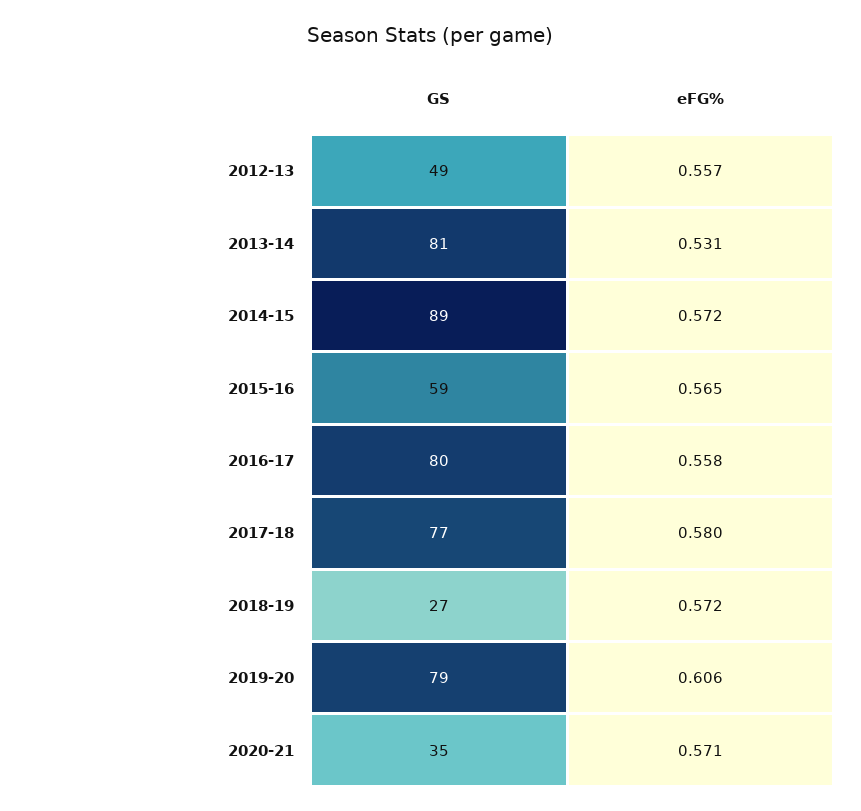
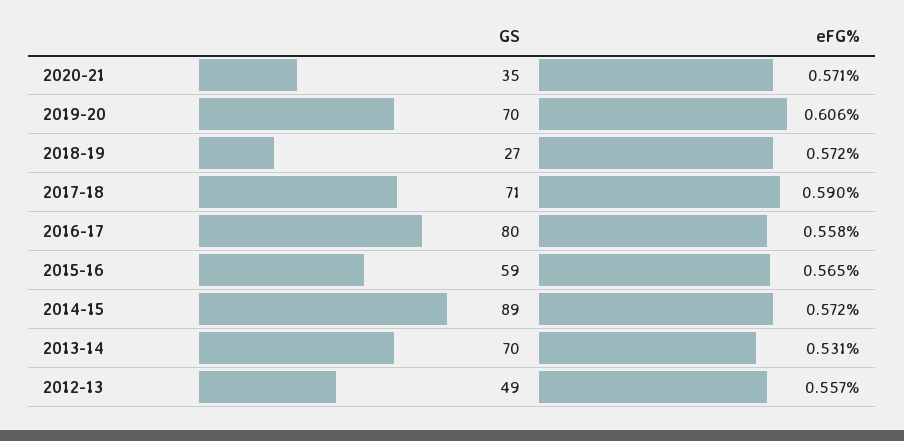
  {
    "GS": {
      "2012-13": 49,
-     "2013-14": 81,
+     "2013-14": 70,
      "2014-15": 89,
      "2015-16": 59,
      "2016-17": 80,
-     "2017-18": 77,
+     "2017-18": 71,
      "2018-19": 27,
-     "2019-20": 79,
+     "2019-20": 70,
      "2020-21": 35
    },
    "eFG%": {
      "2012-13": 0.557,
      "2013-14": 0.531,
      "2014-15": 0.572,
      "2015-16": 0.565,
      "2016-17": 0.558,
-     "2017-18": 0.58,
+     "2017-18": 0.59,
      "2018-19": 0.572,
      "2019-20": 0.606,
      "2020-21": 0.571
    }
  }

